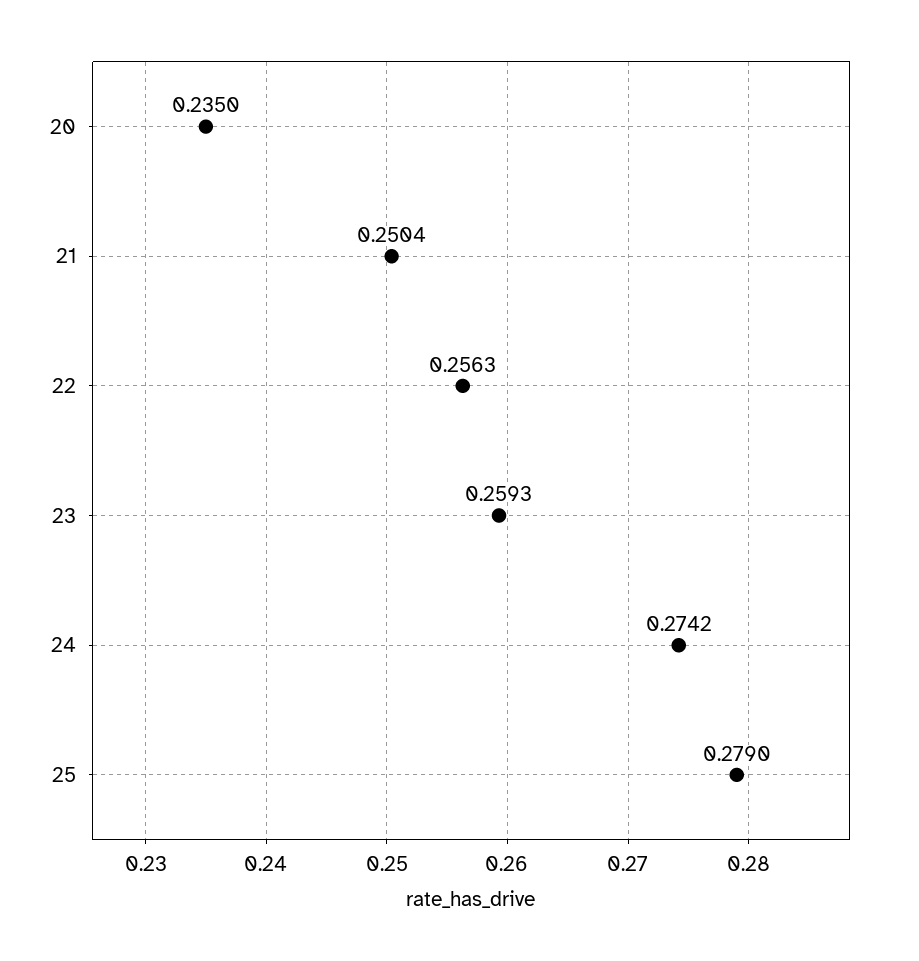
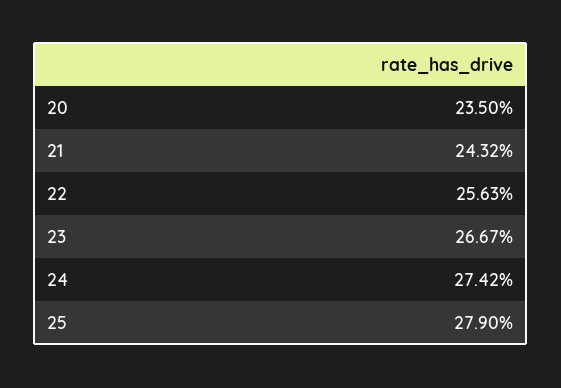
  {
    "20": 0.235,
-   "21": 0.2504,
+   "21": 0.2432,
    "22": 0.2563,
-   "23": 0.2593,
+   "23": 0.2667,
    "24": 0.2742,
    "25": 0.279
  }

